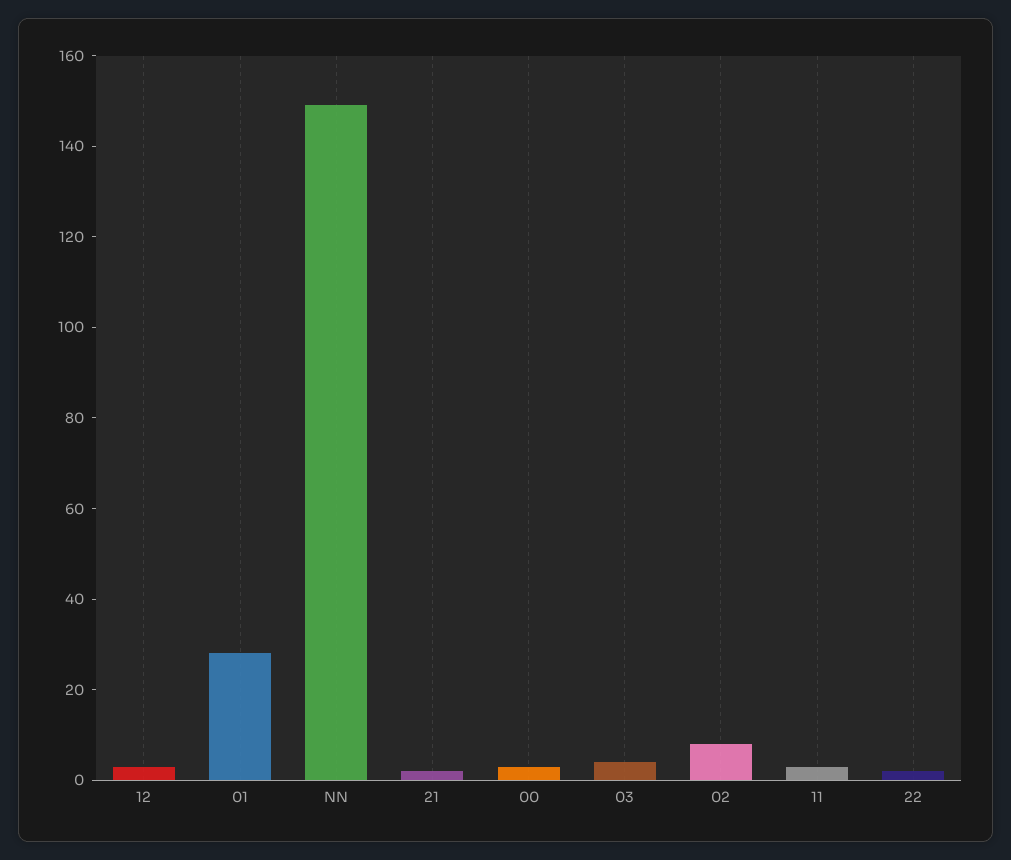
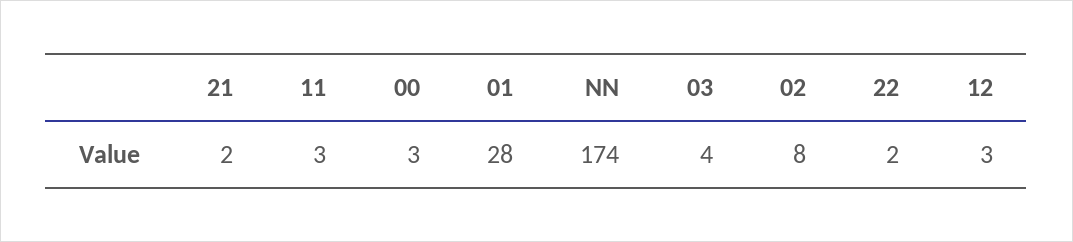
  {
    "12": 3,
    "01": 28,
-   "NN": 150,
+   "NN": 174,
    "21": 2,
    "00": 3,
    "03": 4,
    "02": 8,
    "11": 3,
    "22": 2
  }

